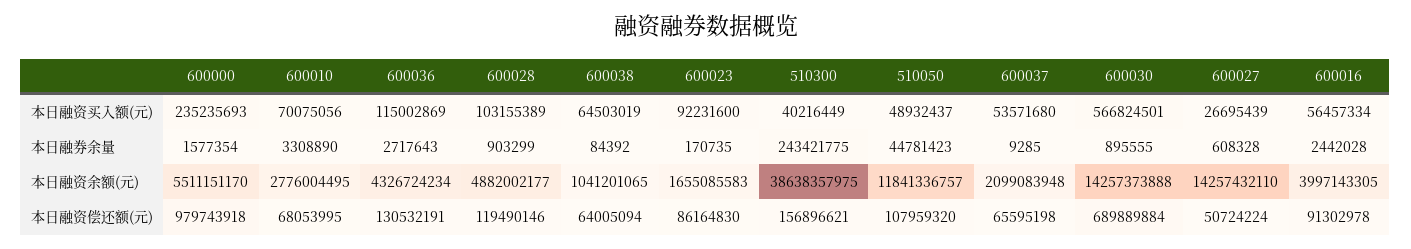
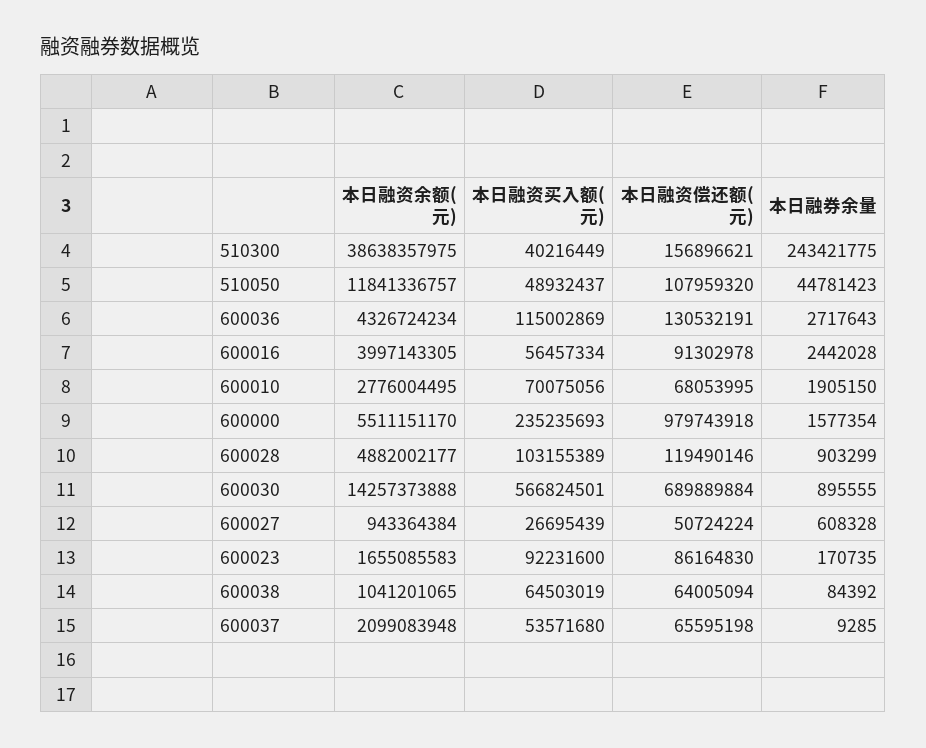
  {
    "600000": {
      "本日融资买入额(元)": 235235693,
      "本日融券余量": 1577354,
      "本日融资余额(元)": 5511151170,
      "本日融资偿还额(元)": 979743918
    },
    "600010": {
      "本日融资买入额(元)": 70075056,
-     "本日融券余量": 3308890,
+     "本日融券余量": 1905150,
      "本日融资余额(元)": 2776004495,
      "本日融资偿还额(元)": 68053995
    },
    "600036": {
      "本日融资买入额(元)": 115002869,
      "本日融券余量": 2717643,
      "本日融资余额(元)": 4326724234,
      "本日融资偿还额(元)": 130532191
    },
    "600028": {
      "本日融资买入额(元)": 103155389,
      "本日融券余量": 903299,
      "本日融资余额(元)": 4882002177,
      "本日融资偿还额(元)": 119490146
    },
    "600038": {
      "本日融资买入额(元)": 64503019,
      "本日融券余量": 84392,
      "本日融资余额(元)": 1041201065,
      "本日融资偿还额(元)": 64005094
    },
    "600023": {
      "本日融资买入额(元)": 92231600,
      "本日融券余量": 170735,
      "本日融资余额(元)": 1655085583,
      "本日融资偿还额(元)": 86164830
    },
    "510300": {
      "本日融资买入额(元)": 40216449,
      "本日融券余量": 243421775,
      "本日融资余额(元)": 38638357975,
      "本日融资偿还额(元)": 156896621
    },
    "510050": {
      "本日融资买入额(元)": 48932437,
      "本日融券余量": 44781423,
      "本日融资余额(元)": 11841336757,
      "本日融资偿还额(元)": 107959320
    },
    "600037": {
      "本日融资买入额(元)": 53571680,
      "本日融券余量": 9285,
      "本日融资余额(元)": 2099083948,
      "本日融资偿还额(元)": 65595198
    },
    "600030": {
      "本日融资买入额(元)": 566824501,
      "本日融券余量": 895555,
      "本日融资余额(元)": 14257373888,
      "本日融资偿还额(元)": 689889884
    },
    "600027": {
      "本日融资买入额(元)": 26695439,
      "本日融券余量": 608328,
-     "本日融资余额(元)": 14257432110,
+     "本日融资余额(元)": 943364384,
      "本日融资偿还额(元)": 50724224
    },
    "600016": {
      "本日融资买入额(元)": 56457334,
      "本日融券余量": 2442028,
      "本日融资余额(元)": 3997143305,
      "本日融资偿还额(元)": 91302978
    }
  }

